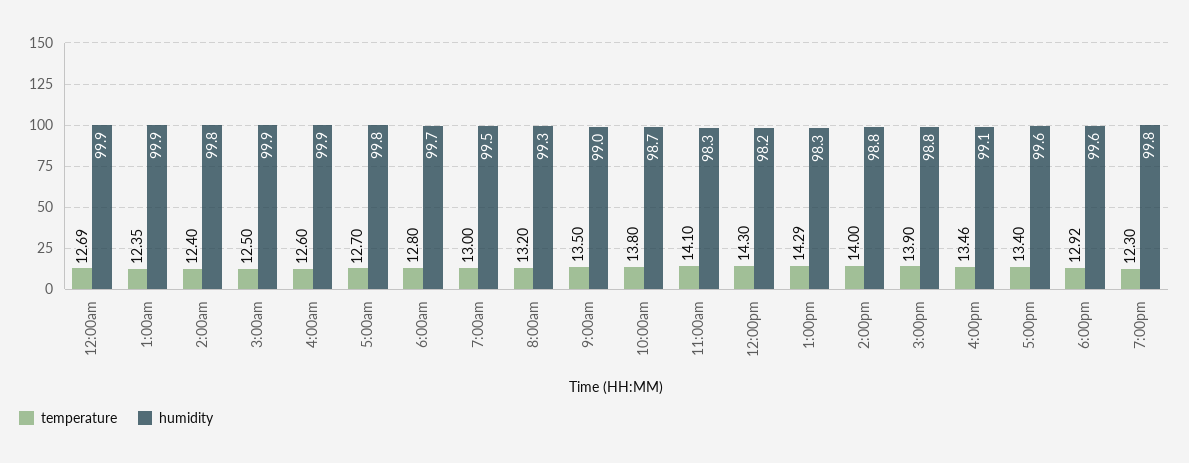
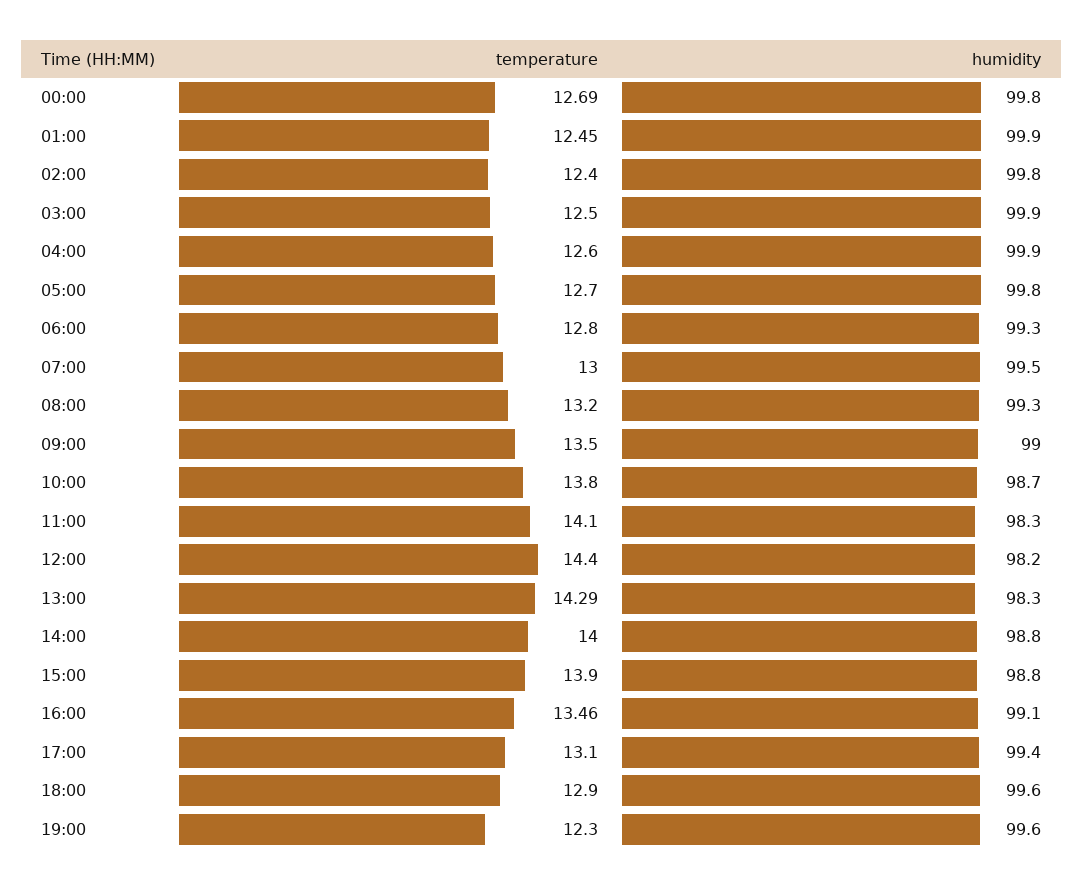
  {
    "temperature": {
      "12:00am": 12.69,
-     "1:00am": 12.35,
+     "1:00am": 12.45,
      "2:00am": 12.4,
      "3:00am": 12.5,
      "4:00am": 12.6,
      "5:00am": 12.7,
      "6:00am": 12.8,
      "7:00am": 13,
      "8:00am": 13.2,
      "9:00am": 13.5,
      "10:00am": 13.8,
      "11:00am": 14.1,
-     "12:00pm": 14.3,
+     "12:00pm": 14.4,
      "1:00pm": 14.29,
      "2:00pm": 14,
      "3:00pm": 13.9,
      "4:00pm": 13.46,
-     "5:00pm": 13.4,
+     "5:00pm": 13.1,
-     "6:00pm": 12.92,
+     "6:00pm": 12.9,
      "7:00pm": 12.3
    },
    "humidity": {
-     "12:00am": 99.9,
+     "12:00am": 99.8,
      "1:00am": 99.9,
      "2:00am": 99.8,
      "3:00am": 99.9,
      "4:00am": 99.9,
      "5:00am": 99.8,
-     "6:00am": 99.7,
+     "6:00am": 99.3,
      "7:00am": 99.5,
      "8:00am": 99.3,
      "9:00am": 99,
      "10:00am": 98.7,
      "11:00am": 98.3,
      "12:00pm": 98.2,
      "1:00pm": 98.3,
      "2:00pm": 98.8,
      "3:00pm": 98.8,
      "4:00pm": 99.1,
-     "5:00pm": 99.6,
+     "5:00pm": 99.4,
      "6:00pm": 99.6,
-     "7:00pm": 99.8
+     "7:00pm": 99.6
    }
  }

